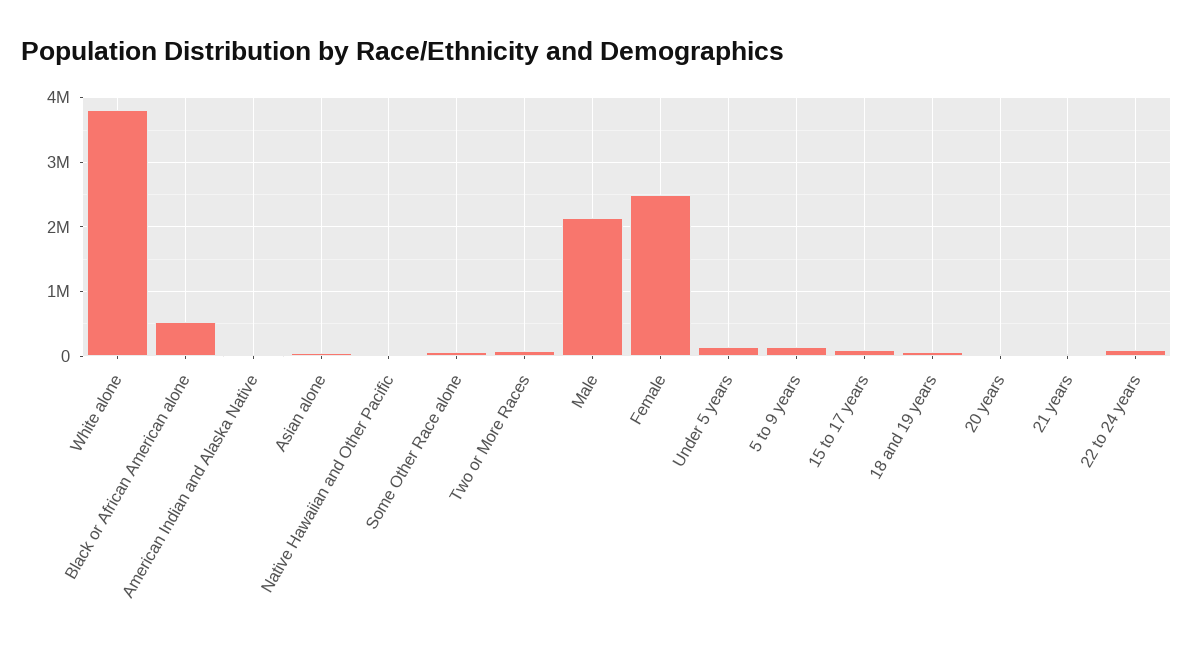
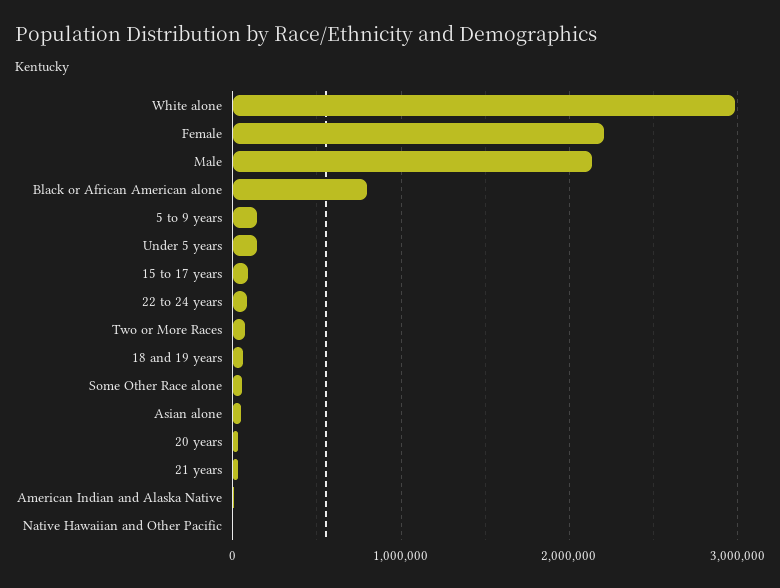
  {
-   "White alone": 3800000,
+   "White alone": 3000000,
-   "Black or African American alone": 500000,
+   "Black or African American alone": 800000,
    "American Indian and Alaska Native": 0,
    "Asian alone": 0,
    "Native Hawaiian and Other Pacific": 0,
    "Some Other Race alone": 100000,
    "Two or More Races": 100000,
    "Male": 2100000,
-   "Female": 2500000,
+   "Female": 2200000,
    "Under 5 years": 100000,
    "5 to 9 years": 100000,
    "15 to 17 years": 100000,
    "18 and 19 years": 100000,
    "20 years": 0,
    "21 years": 0,
    "22 to 24 years": 100000
  }

